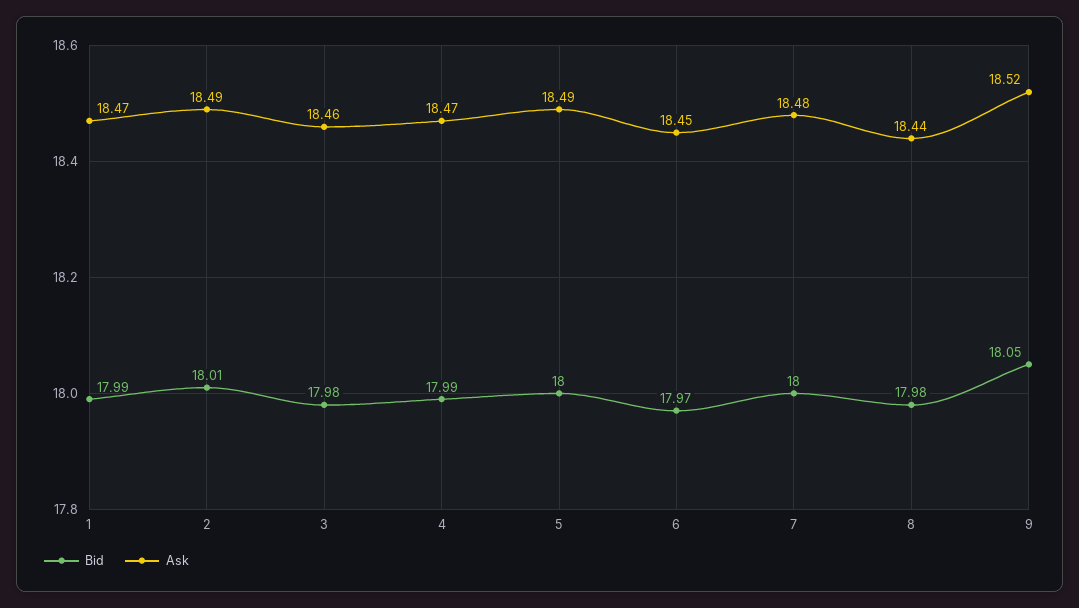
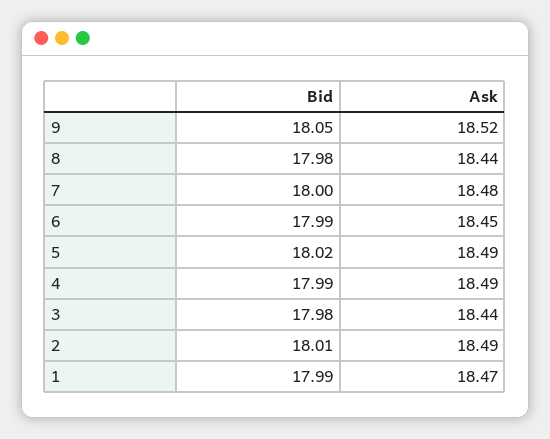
  {
    "Bid": {
      "1": 17.99,
      "2": 18.01,
      "3": 17.98,
      "4": 17.99,
-     "5": 18,
+     "5": 18.02,
-     "6": 17.97,
+     "6": 17.99,
      "7": 18,
      "8": 17.98,
      "9": 18.05
    },
    "Ask": {
      "1": 18.47,
      "2": 18.49,
-     "3": 18.46,
+     "3": 18.44,
-     "4": 18.47,
+     "4": 18.49,
      "5": 18.49,
      "6": 18.45,
      "7": 18.48,
      "8": 18.44,
      "9": 18.52
    }
  }

